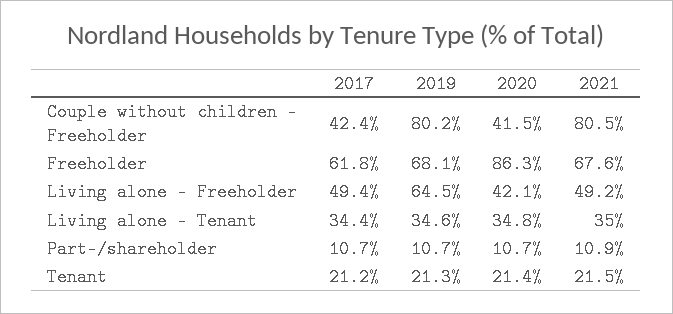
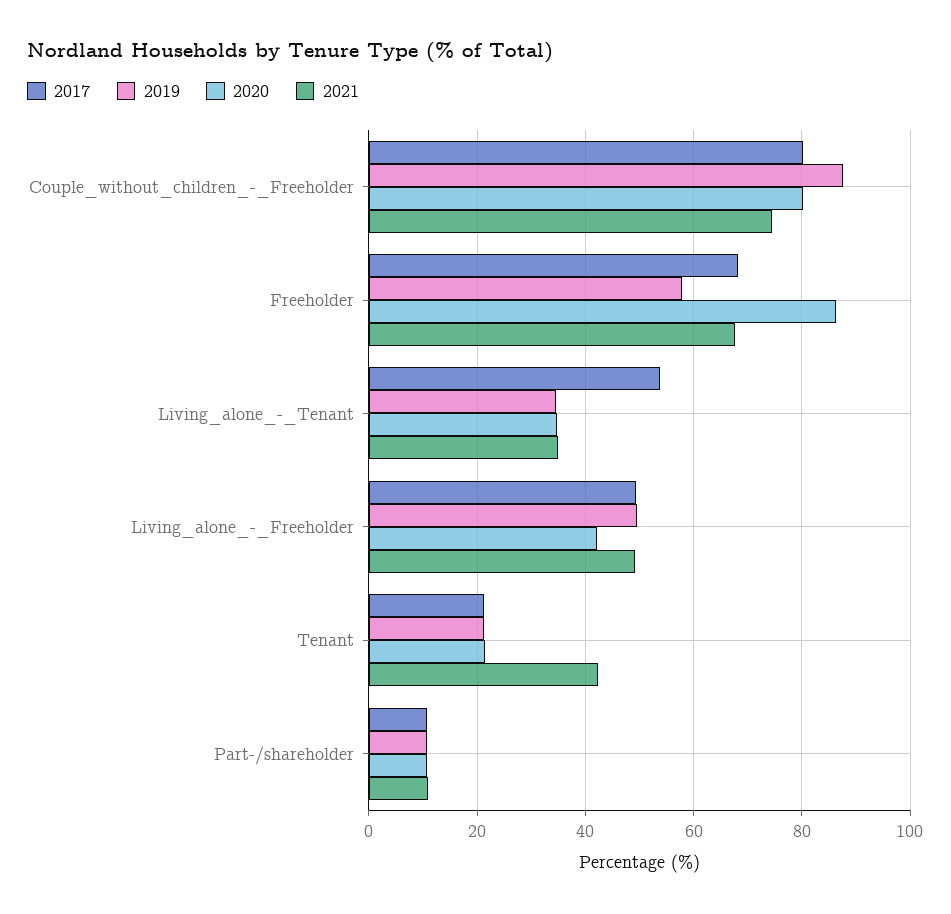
  {
    "2017": {
-     "Couple without children - Freeholder": 42.4,
+     "Couple without children - Freeholder": 80,
-     "Freeholder": 61.8,
+     "Freeholder": 68,
      "Living alone - Freeholder": 49.4,
-     "Living alone - Tenant": 34.4,
+     "Living alone - Tenant": 54,
      "Part-/shareholder": 10.7,
      "Tenant": 21.2
    },
    "2019": {
-     "Couple without children - Freeholder": 80.2,
+     "Couple without children - Freeholder": 88,
-     "Freeholder": 68.1,
+     "Freeholder": 58,
-     "Living alone - Freeholder": 64.5,
+     "Living alone - Freeholder": 50,
      "Living alone - Tenant": 34.6,
      "Part-/shareholder": 10.7,
      "Tenant": 21.3
    },
    "2020": {
-     "Couple without children - Freeholder": 41.5,
+     "Couple without children - Freeholder": 80,
      "Freeholder": 86.3,
      "Living alone - Freeholder": 42.1,
      "Living alone - Tenant": 34.8,
      "Part-/shareholder": 10.7,
      "Tenant": 21.4
    },
    "2021": {
-     "Couple without children - Freeholder": 80.5,
+     "Couple without children - Freeholder": 74,
      "Freeholder": 67.6,
      "Living alone - Freeholder": 49.2,
      "Living alone - Tenant": 35,
      "Part-/shareholder": 10.9,
-     "Tenant": 21.5
+     "Tenant": 42
    }
  }

